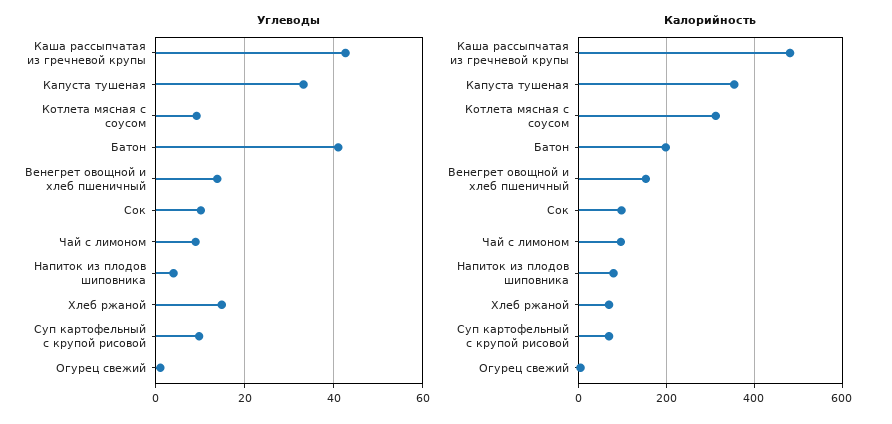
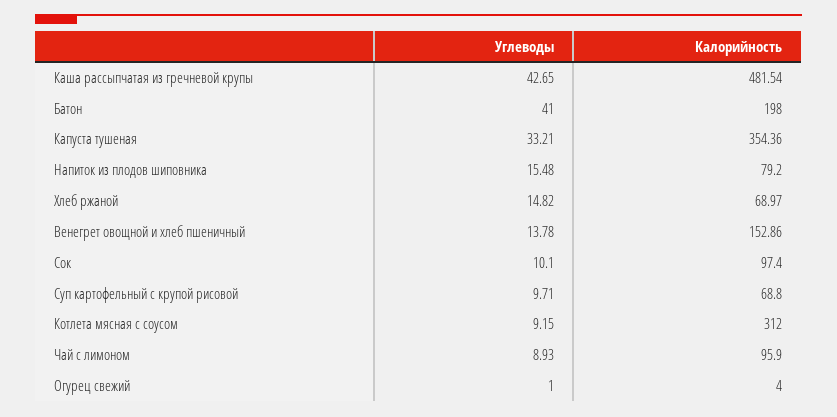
  {
    "Углеводы": {
      "Каша рассыпчатая из гречневой крупы": 42.65,
      "Капуста тушеная": 33.21,
      "Котлета мясная с соусом": 9.15,
      "Батон": 41,
      "Венегрет овощной и хлеб пшеничный": 13.78,
      "Сок": 10.1,
      "Чай с лимоном": 8.93,
-     "Напиток из плодов шиповника": 4,
+     "Напиток из плодов шиповника": 15.48,
      "Хлеб ржаной": 14.82,
      "Суп картофельный с крупой рисовой": 9.71,
      "Огурец свежий": 1
    },
    "Калорийность": {
      "Каша рассыпчатая из гречневой крупы": 481.54,
      "Капуста тушеная": 354.36,
      "Котлета мясная с соусом": 312,
      "Батон": 198,
      "Венегрет овощной и хлеб пшеничный": 152.86,
      "Сок": 97.4,
      "Чай с лимоном": 95.9,
      "Напиток из плодов шиповника": 79.2,
      "Хлеб ржаной": 68.97,
      "Суп картофельный с крупой рисовой": 68.8,
      "Огурец свежий": 4
    }
  }

